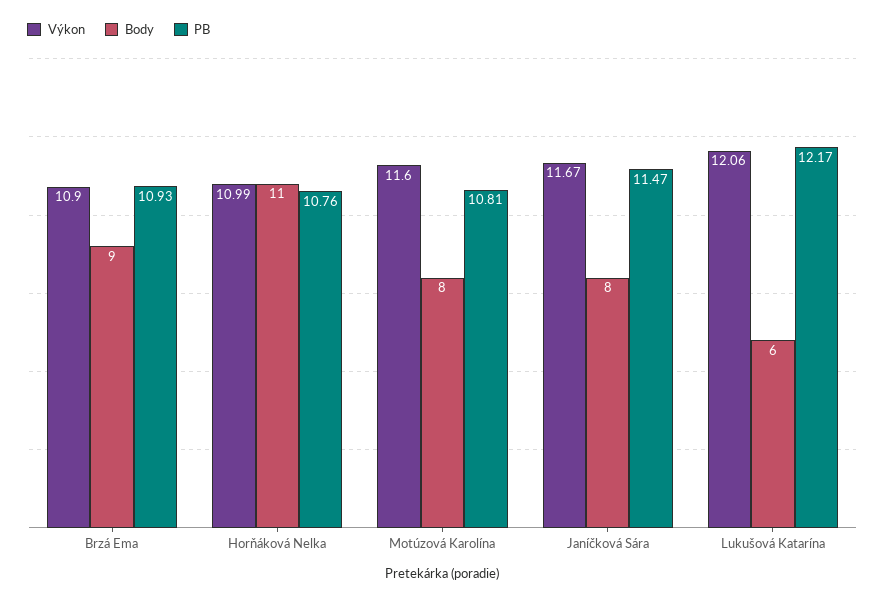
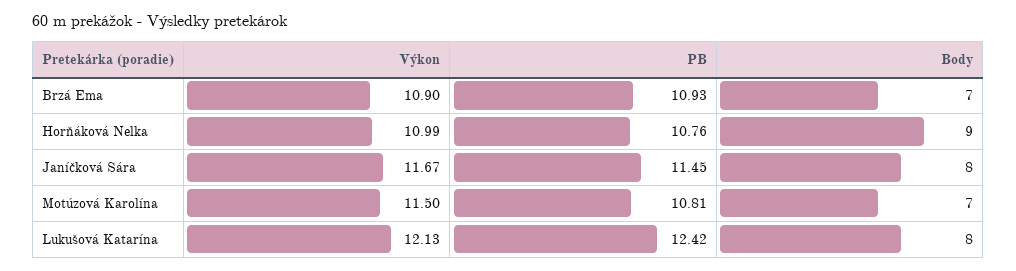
  {
    "Výkon": {
      "Brzá Ema": 10.9,
      "Horňáková Nelka": 10.99,
-     "Motúzová Karolína": 11.6,
+     "Motúzová Karolína": 11.5,
      "Janíčková Sára": 11.67,
-     "Lukušová Katarína": 12.06
+     "Lukušová Katarína": 12.13
    },
    "Body": {
-     "Brzá Ema": 9,
+     "Brzá Ema": 7,
-     "Horňáková Nelka": 11,
+     "Horňáková Nelka": 9,
-     "Motúzová Karolína": 8,
+     "Motúzová Karolína": 7,
      "Janíčková Sára": 8,
-     "Lukušová Katarína": 6
+     "Lukušová Katarína": 8
    },
    "PB": {
      "Brzá Ema": 10.93,
      "Horňáková Nelka": 10.76,
      "Motúzová Karolína": 10.81,
-     "Janíčková Sára": 11.47,
+     "Janíčková Sára": 11.45,
-     "Lukušová Katarína": 12.17
+     "Lukušová Katarína": 12.42
    }
  }

